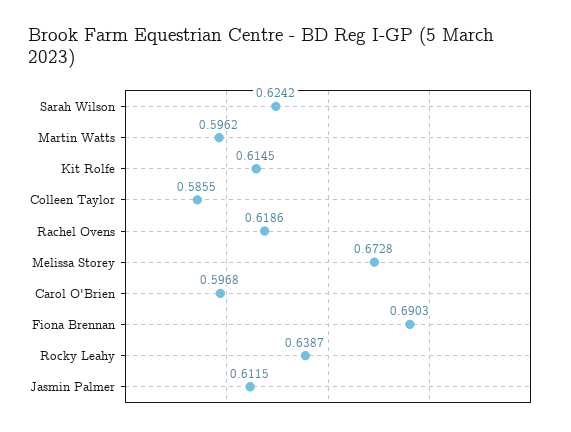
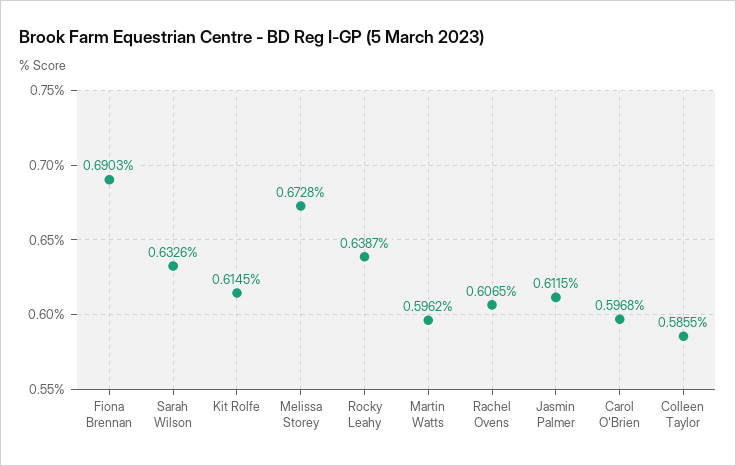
  {
-   "Sarah Wilson": 0.6242,
+   "Sarah Wilson": 0.6326,
    "Martin Watts": 0.5962,
    "Kit Rolfe": 0.6145,
    "Colleen Taylor": 0.5855,
-   "Rachel Ovens": 0.6186,
+   "Rachel Ovens": 0.6065,
    "Melissa Storey": 0.6728,
    "Carol O'Brien": 0.5968,
    "Fiona Brennan": 0.6903,
    "Rocky Leahy": 0.6387,
    "Jasmin Palmer": 0.6115
  }

